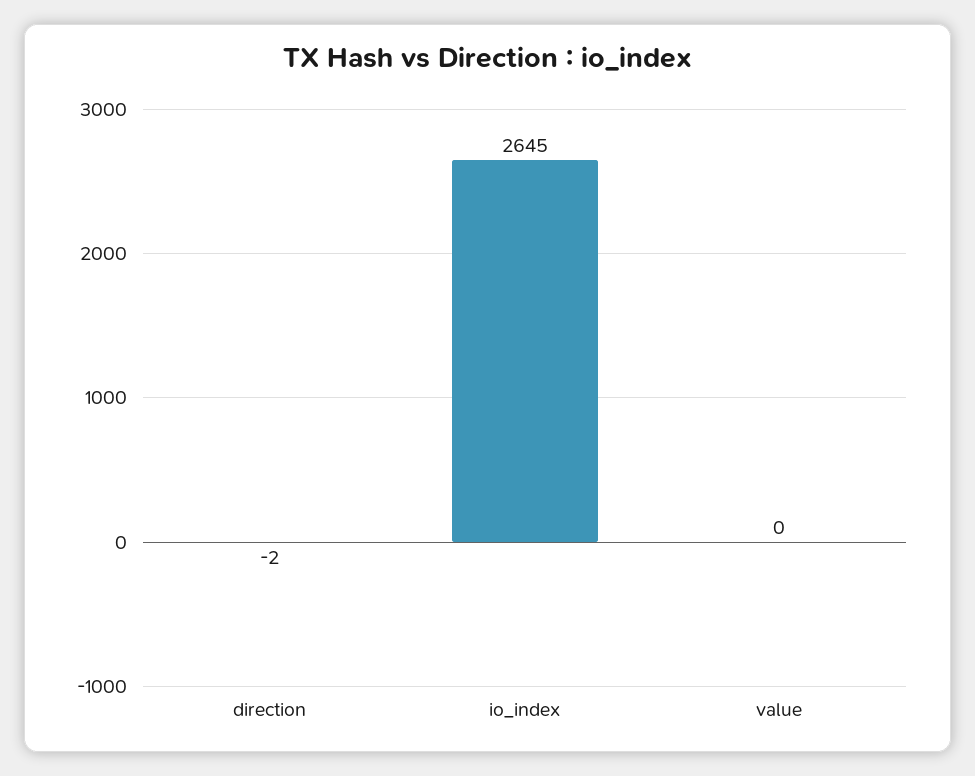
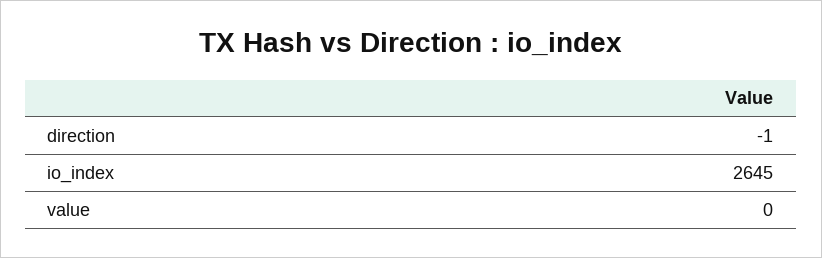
  {
-   "direction": -2,
+   "direction": -1,
    "io_index": 2645,
    "value": 0
  }

